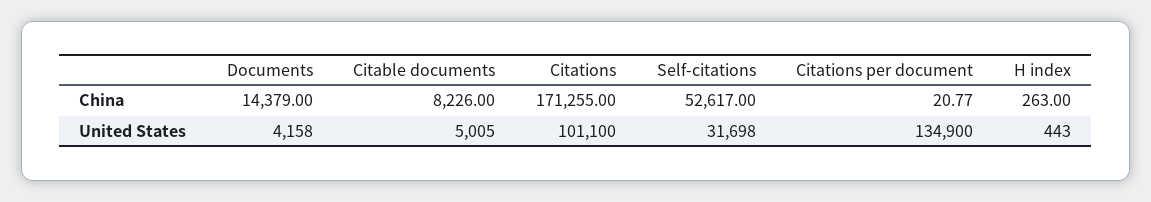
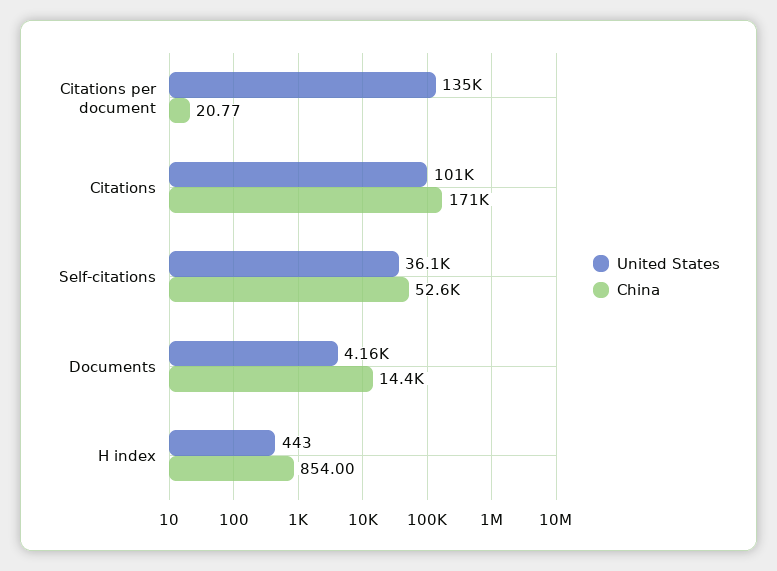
  {
    "China": {
      "Documents": 14379,
-     "Citable documents": 8226,
      "Citations": 171255,
      "Self-citations": 52617,
      "Citations per document": 20.77,
-     "H index": 263
+     "H index": 854
    },
    "United States": {
      "Documents": 4158,
-     "Citable documents": 5005,
      "Citations": 101100,
-     "Self-citations": 31698,
+     "Self-citations": 36100,
      "Citations per document": 134900,
      "H index": 443
    }
  }

